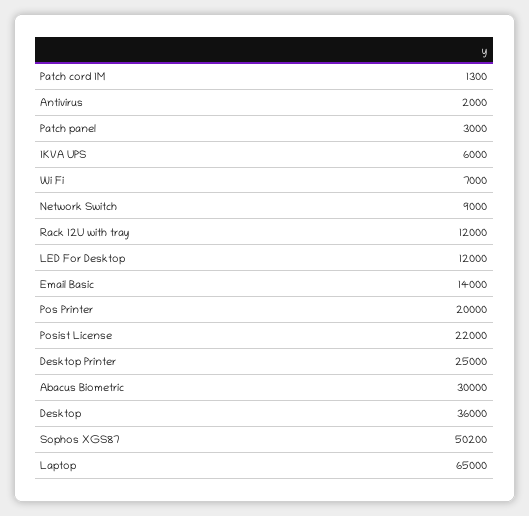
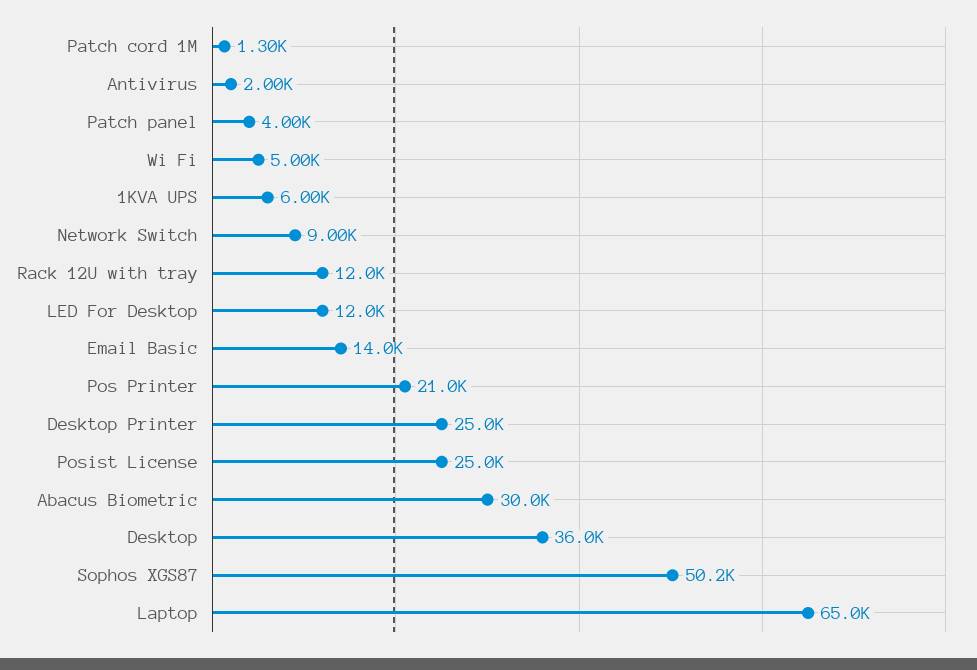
  {
    "Patch cord 1M": 1300,
    "Antivirus": 2000,
-   "Patch panel": 3000,
+   "Patch panel": 4000,
    "1KVA UPS": 6000,
-   "Wi Fi": 7000,
+   "Wi Fi": 5000,
    "Network Switch": 9000,
    "Rack 12U with tray": 12000,
    "LED For Desktop": 12000,
    "Email Basic": 14000,
-   "Pos Printer": 20000,
+   "Pos Printer": 21000,
-   "Posist License": 22000,
+   "Posist License": 25000,
    "Desktop Printer": 25000,
    "Abacus Biometric": 30000,
    "Desktop": 36000,
    "Sophos XGS87": 50200,
    "Laptop": 65000
  }

